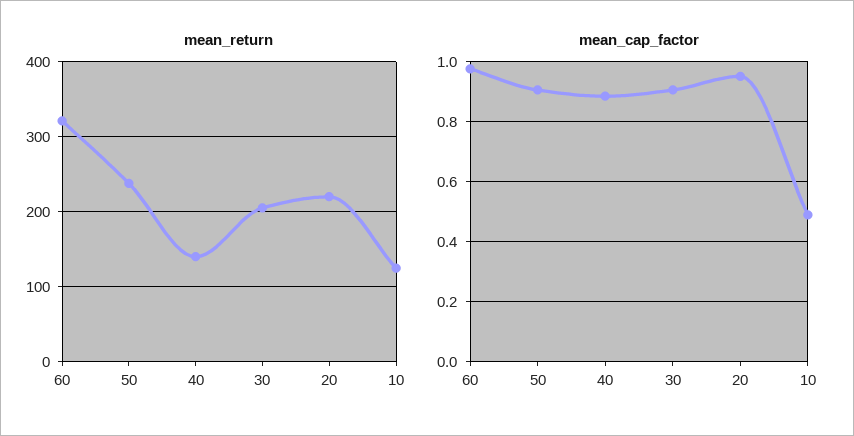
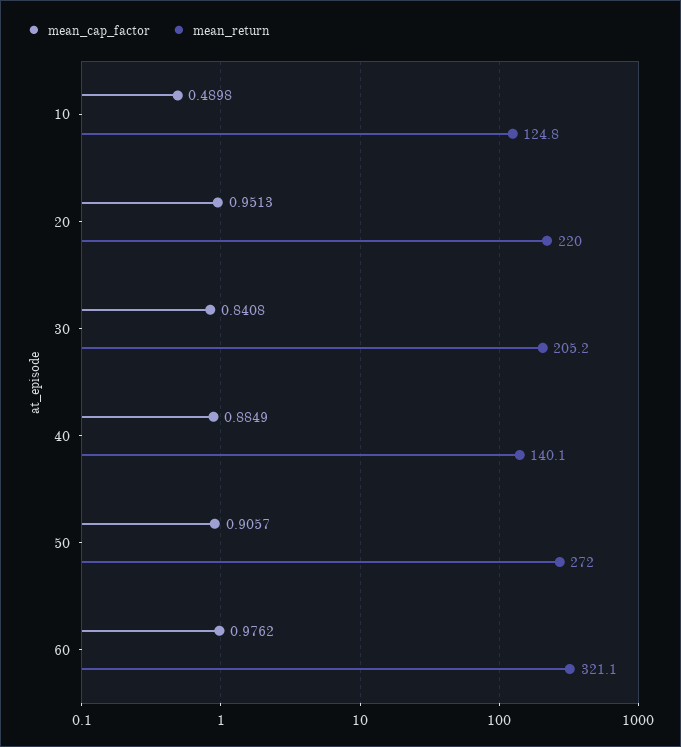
  {
    "mean_return": {
      "60": 321.1,
-     "50": 240,
+     "50": 272,
      "40": 140.1,
      "30": 205.2,
      "20": 220,
      "10": 124.8
    },
    "mean_cap_factor": {
      "60": 0.9762,
      "50": 0.9057,
      "40": 0.8849,
-     "30": 0.9,
+     "30": 0.8408,
      "20": 0.9513,
      "10": 0.4898
    }
  }

